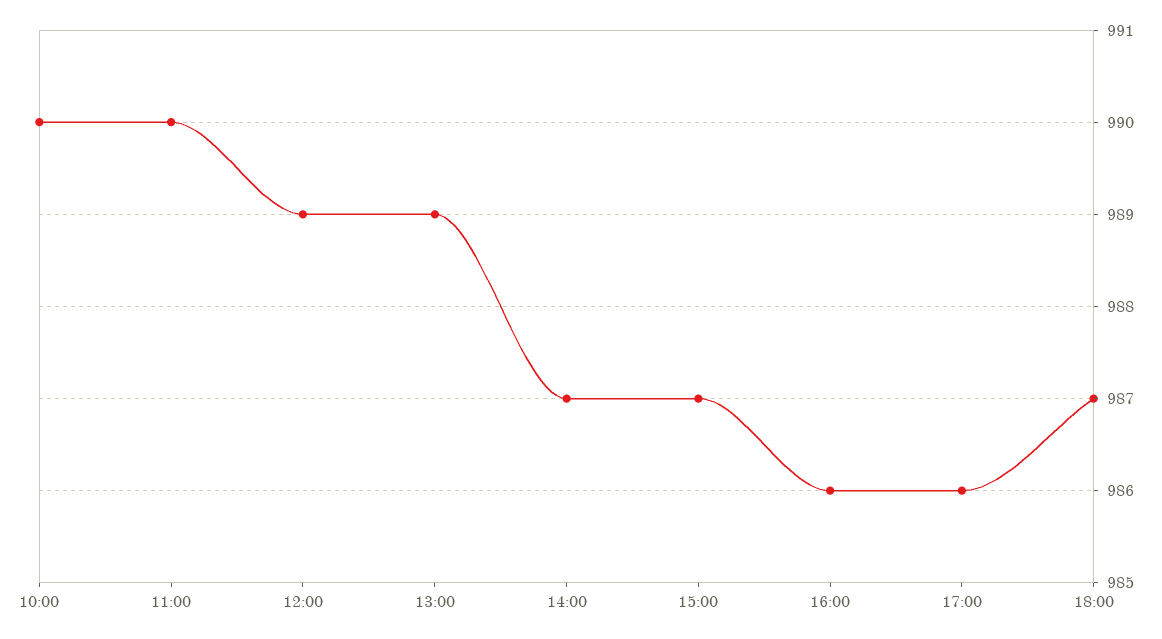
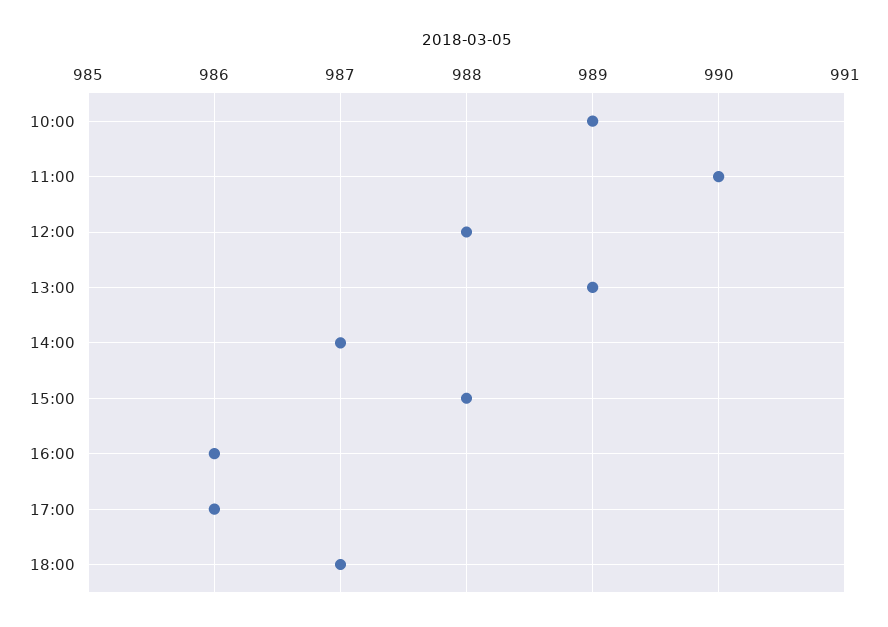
  {
-   "10:00": 990,
+   "10:00": 989,
    "11:00": 990,
-   "12:00": 989,
+   "12:00": 988,
    "13:00": 989,
    "14:00": 987,
-   "15:00": 987,
+   "15:00": 988,
    "16:00": 986,
    "17:00": 986,
    "18:00": 987
  }

